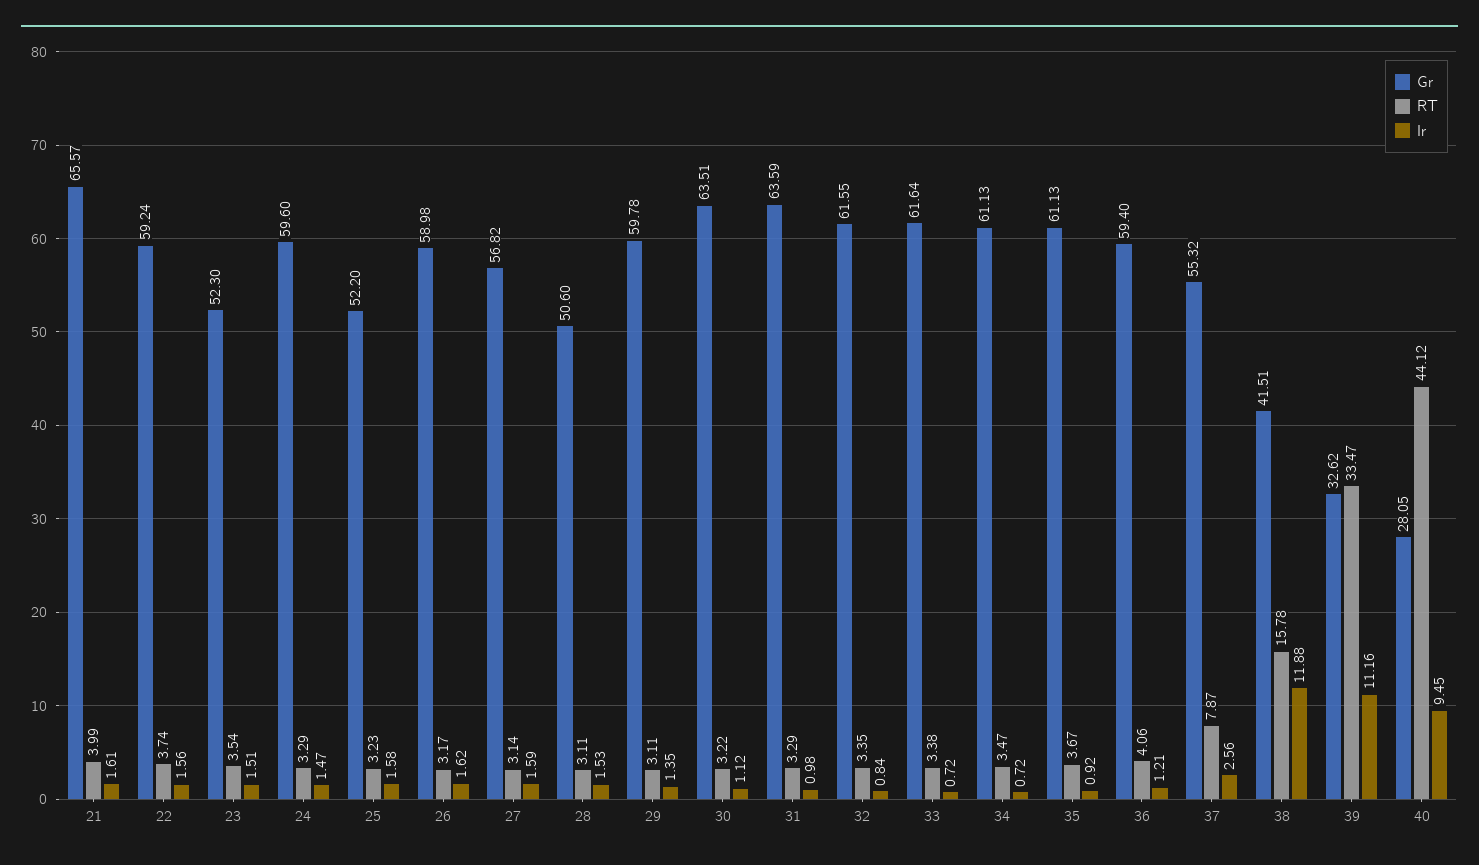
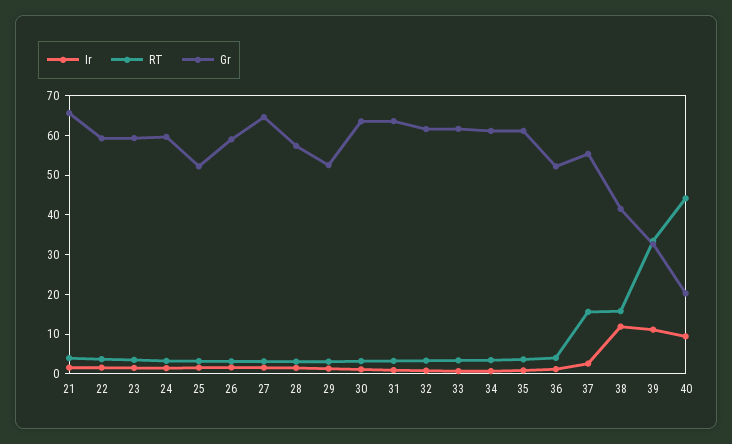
  {
    "Gr": {
      "21": 65.57,
      "22": 59.24,
-     "23": 52.3,
+     "23": 60,
      "24": 59.6,
      "25": 52.2,
      "26": 58.98,
-     "27": 56.82,
+     "27": 65,
-     "28": 50.6,
+     "28": 57.5,
-     "29": 59.78,
+     "29": 52.5,
      "30": 63.51,
      "31": 63.59,
      "32": 61.55,
      "33": 61.64,
      "34": 61.13,
      "35": 61.13,
-     "36": 59.4,
+     "36": 52.5,
      "37": 55.32,
      "38": 41.51,
      "39": 32.62,
-     "40": 28.05
+     "40": 20
    },
    "RT": {
      "21": 3.99,
      "22": 3.74,
      "23": 3.54,
      "24": 3.29,
      "25": 3.23,
      "26": 3.17,
      "27": 3.14,
      "28": 3.11,
      "29": 3.11,
      "30": 3.22,
      "31": 3.29,
      "32": 3.35,
      "33": 3.38,
      "34": 3.47,
      "35": 3.67,
      "36": 4.06,
-     "37": 7.87,
+     "37": 15,
      "38": 15.78,
      "39": 33.47,
      "40": 44.12
    },
    "Ir": {
      "21": 1.61,
      "22": 1.56,
      "23": 1.51,
      "24": 1.47,
      "25": 1.58,
      "26": 1.62,
      "27": 1.59,
      "28": 1.53,
      "29": 1.35,
      "30": 1.12,
      "31": 0.98,
      "32": 0.84,
      "33": 0.72,
      "34": 0.72,
      "35": 0.92,
      "36": 1.21,
      "37": 2.56,
      "38": 11.88,
      "39": 11.16,
      "40": 9.45
    }
  }

